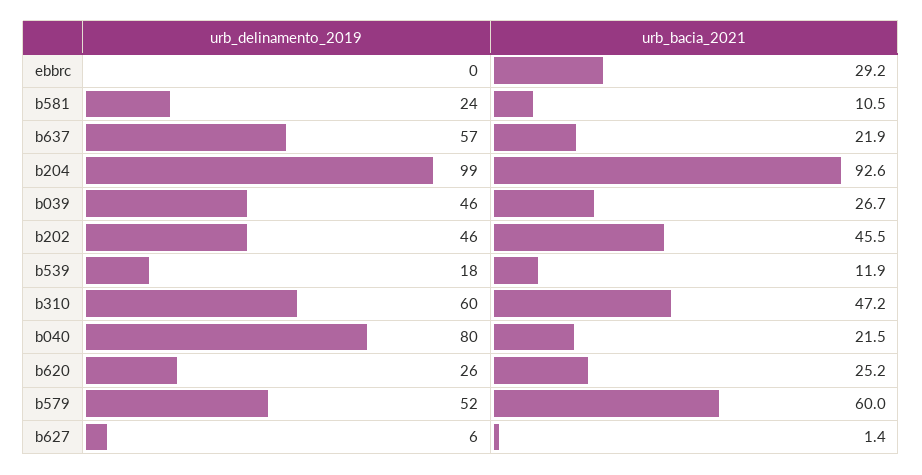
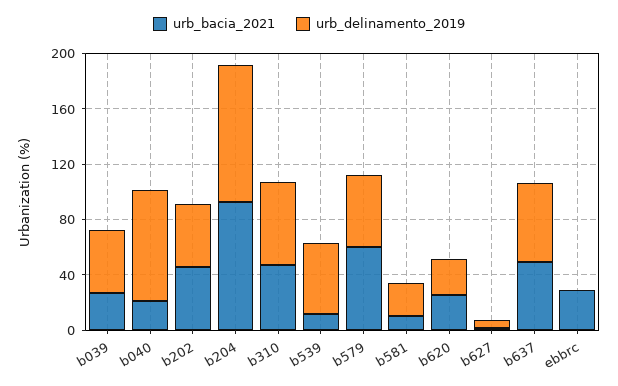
  {
    "urb_delinamento_2019": {
      "ebbrc": 0,
      "b581": 24,
      "b637": 57,
      "b204": 99,
      "b039": 46,
      "b202": 46,
-     "b539": 18,
+     "b539": 50,
      "b310": 60,
      "b040": 80,
      "b620": 26,
      "b579": 52,
      "b627": 6
    },
    "urb_bacia_2021": {
      "ebbrc": 29.2,
      "b581": 10.5,
-     "b637": 21.9,
+     "b637": 50,
      "b204": 92.6,
      "b039": 26.7,
      "b202": 45.5,
      "b539": 11.9,
      "b310": 47.2,
      "b040": 21.5,
      "b620": 25.2,
      "b579": 60,
      "b627": 1.4
    }
  }

